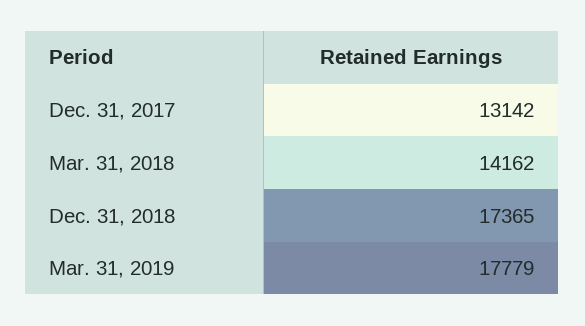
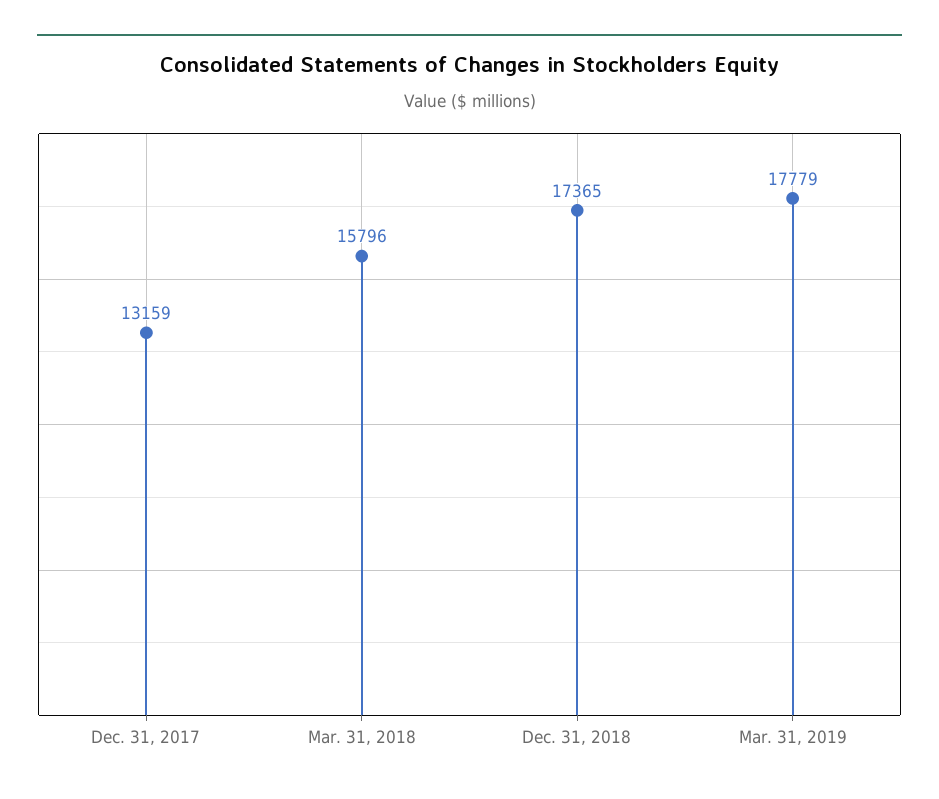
  {
-   "Dec. 31, 2017": 13142,
+   "Dec. 31, 2017": 13159,
-   "Mar. 31, 2018": 14162,
+   "Mar. 31, 2018": 15796,
    "Dec. 31, 2018": 17365,
    "Mar. 31, 2019": 17779
  }

